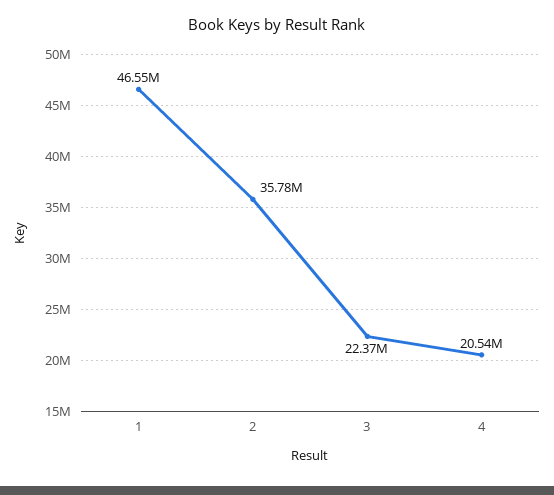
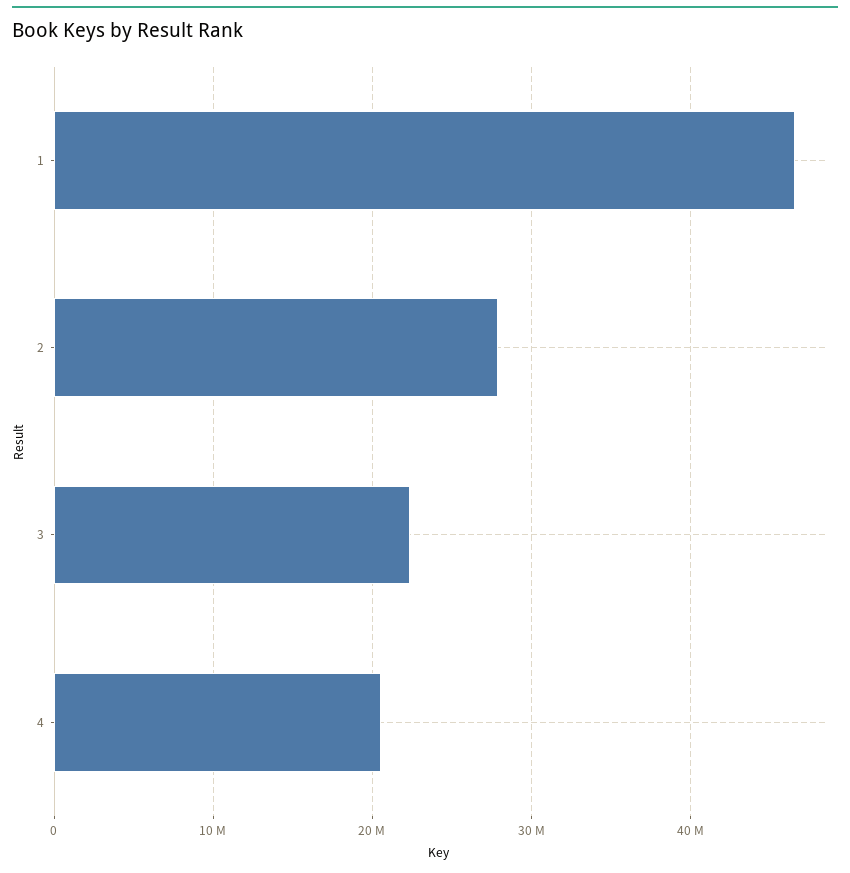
  {
    "1": 46550000,
-   "2": 35780000,
+   "2": 28000000,
    "3": 22370000,
    "4": 20540000
  }

